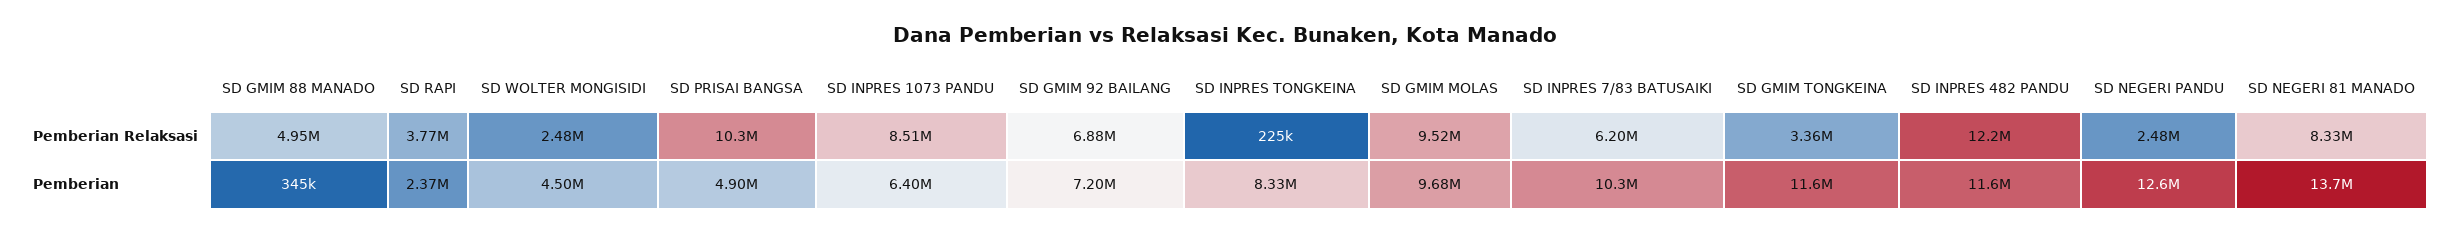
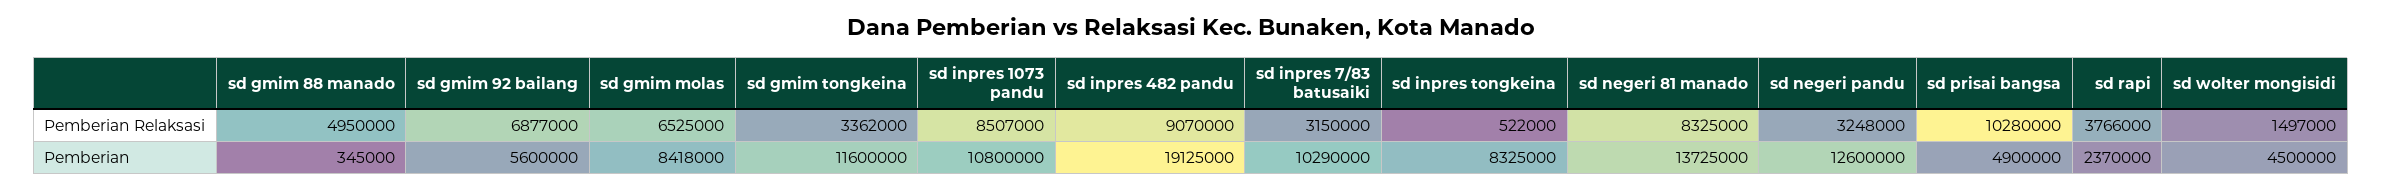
  {
    "SD GMIM 88 MANADO": {
      "Pemberian Relaksasi": 4950000,
      "Pemberian": 345000
    },
    "SD RAPI": {
      "Pemberian Relaksasi": 3766000,
      "Pemberian": 2370000
    },
    "SD WOLTER MONGISIDI": {
-     "Pemberian Relaksasi": 2480000,
+     "Pemberian Relaksasi": 1497000,
      "Pemberian": 4500000
    },
    "SD PRISAI BANGSA": {
      "Pemberian Relaksasi": 10280000,
      "Pemberian": 4900000
    },
    "SD INPRES 1073 PANDU": {
      "Pemberian Relaksasi": 8507000,
-     "Pemberian": 6400000
+     "Pemberian": 10800000
    },
    "SD GMIM 92 BAILANG": {
      "Pemberian Relaksasi": 6877000,
-     "Pemberian": 7200000
+     "Pemberian": 5600000
    },
    "SD INPRES TONGKEINA": {
-     "Pemberian Relaksasi": 225000,
+     "Pemberian Relaksasi": 522000,
      "Pemberian": 8325000
    },
    "SD GMIM MOLAS": {
-     "Pemberian Relaksasi": 9520000,
+     "Pemberian Relaksasi": 6525000,
-     "Pemberian": 9680000
+     "Pemberian": 8418000
    },
    "SD INPRES 7/83 BATUSAIKI": {
-     "Pemberian Relaksasi": 6200000,
+     "Pemberian Relaksasi": 3150000,
      "Pemberian": 10290000
    },
    "SD GMIM TONGKEINA": {
      "Pemberian Relaksasi": 3362000,
      "Pemberian": 11600000
    },
    "SD INPRES 482 PANDU": {
-     "Pemberian Relaksasi": 12200000,
+     "Pemberian Relaksasi": 9070000,
-     "Pemberian": 11600000
+     "Pemberian": 19125000
    },
    "SD NEGERI PANDU": {
-     "Pemberian Relaksasi": 2480000,
+     "Pemberian Relaksasi": 3248000,
      "Pemberian": 12600000
    },
    "SD NEGERI 81 MANADO": {
      "Pemberian Relaksasi": 8325000,
      "Pemberian": 13725000
    }
  }

